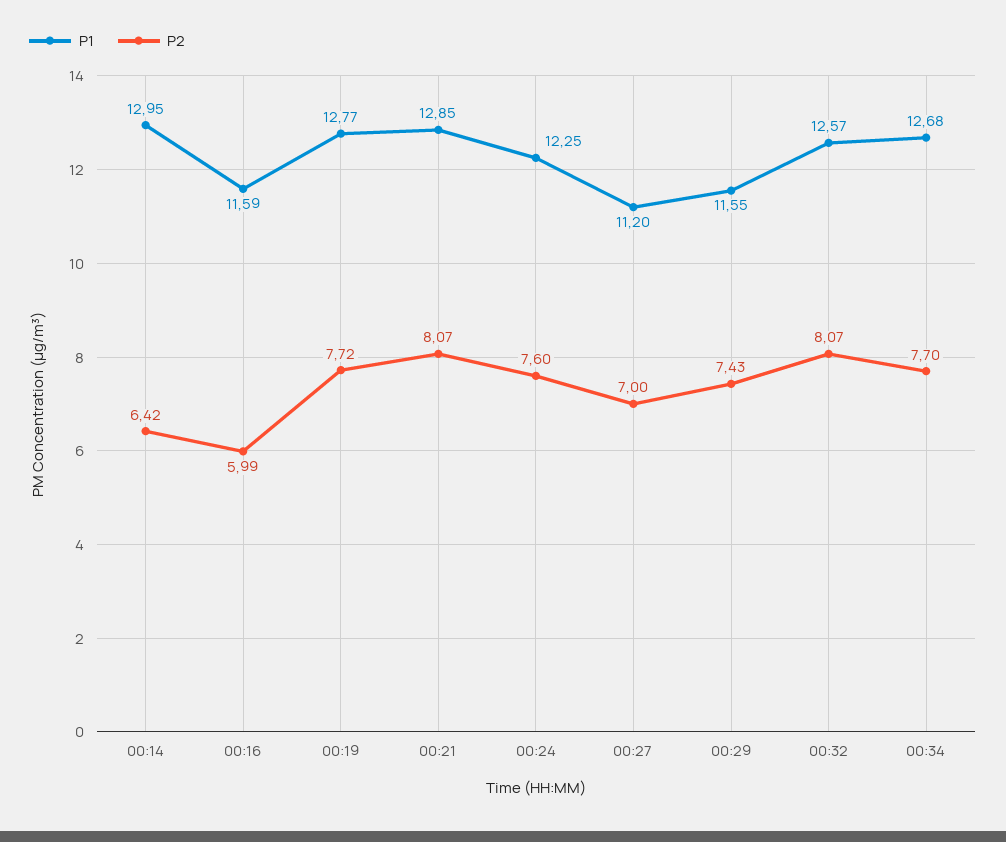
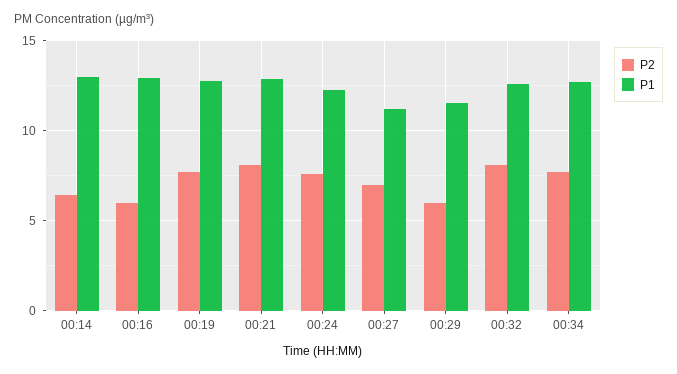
  {
    "P1": {
      "00:14": 12.95,
-     "00:16": 11.59,
+     "00:16": 13,
      "00:19": 12.77,
      "00:21": 12.85,
      "00:24": 12.25,
      "00:27": 11.2,
      "00:29": 11.55,
      "00:32": 12.57,
      "00:34": 12.68
    },
    "P2": {
      "00:14": 6.42,
      "00:16": 5.99,
      "00:19": 7.72,
      "00:21": 8.07,
      "00:24": 7.6,
      "00:27": 7,
-     "00:29": 7.43,
+     "00:29": 6,
      "00:32": 8.07,
      "00:34": 7.7
    }
  }

